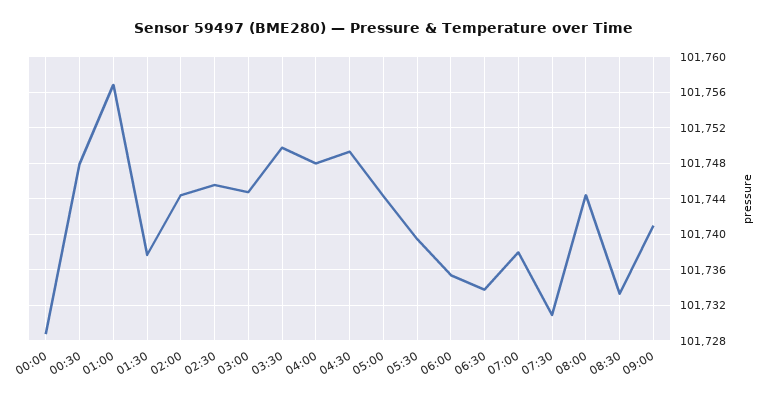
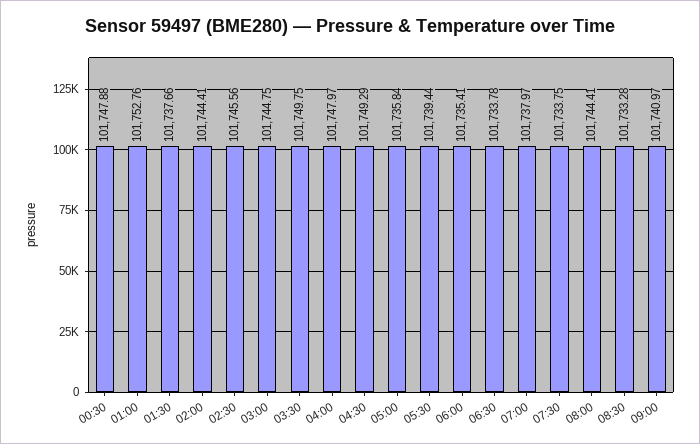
  {
-   "00:00": 101729,
    "00:30": 101747.88,
-   "01:00": 101757,
+   "01:00": 101752.76,
    "01:30": 101737.66,
    "02:00": 101744.41,
    "02:30": 101745.56,
    "03:00": 101744.75,
    "03:30": 101749.75,
    "04:00": 101747.97,
    "04:30": 101749.29,
-   "05:00": 101744,
+   "05:00": 101735.84,
    "05:30": 101739.44,
    "06:00": 101735.41,
    "06:30": 101733.78,
    "07:00": 101737.97,
-   "07:30": 101731,
+   "07:30": 101733.75,
    "08:00": 101744.41,
    "08:30": 101733.28,
    "09:00": 101740.97
  }

